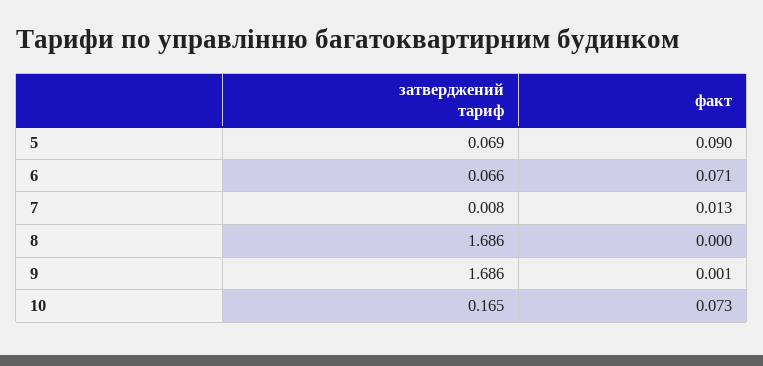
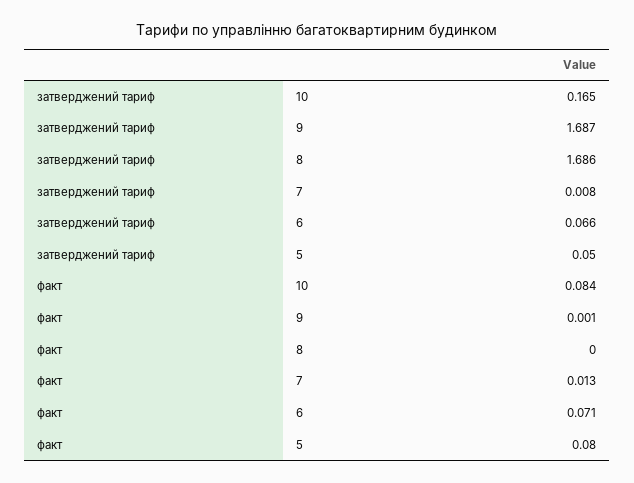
  {
    "затверджений тариф": {
-     "5": 0.069,
+     "5": 0.05,
      "6": 0.066,
      "7": 0.008,
      "8": 1.686,
-     "9": 1.686,
+     "9": 1.687,
      "10": 0.165
    },
    "факт": {
-     "5": 0.09,
+     "5": 0.08,
      "6": 0.071,
      "7": 0.013,
      "8": 0,
      "9": 0.001,
-     "10": 0.073
+     "10": 0.084
    }
  }

